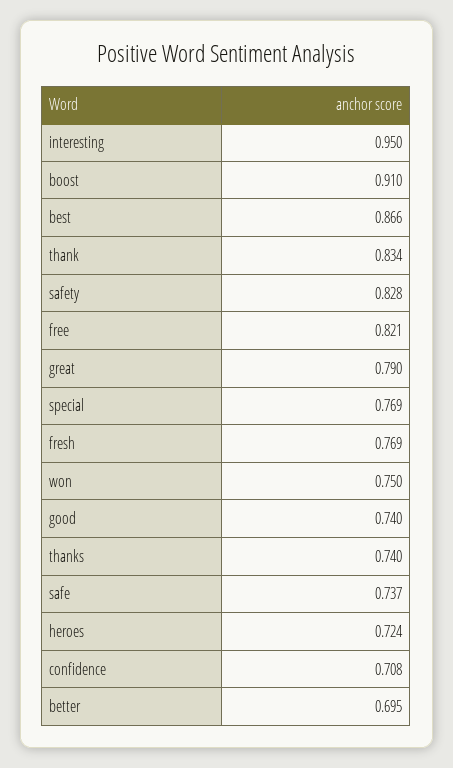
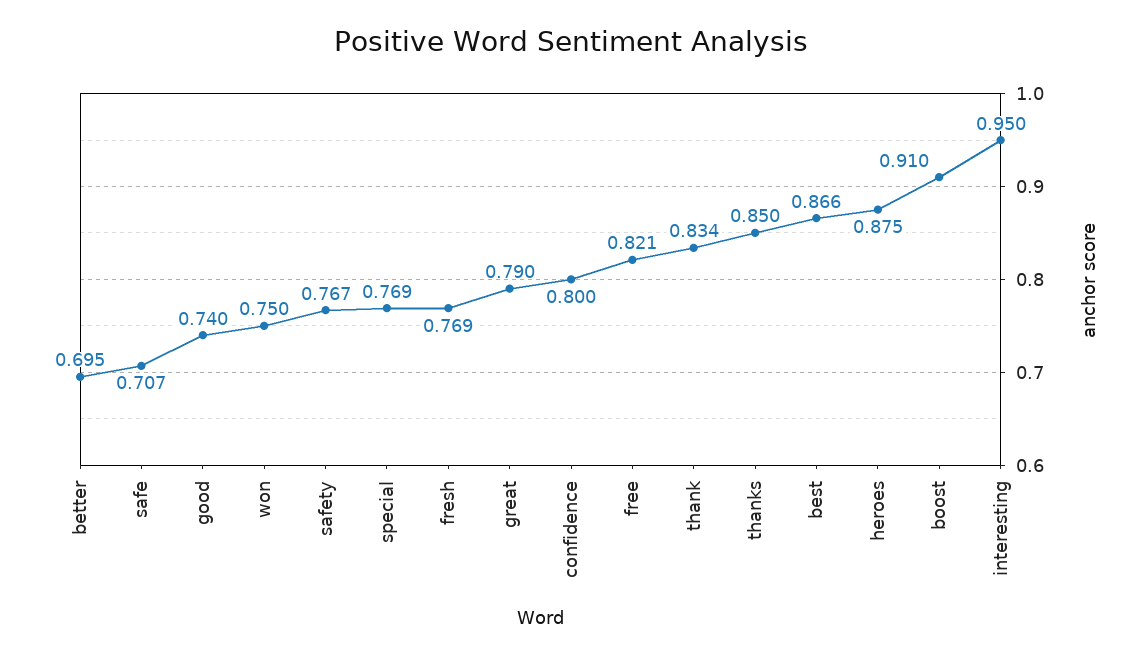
  {
    "interesting": 0.95,
    "boost": 0.91,
    "best": 0.866,
    "thank": 0.834,
-   "safety": 0.828,
+   "safety": 0.767,
    "free": 0.821,
    "great": 0.79,
    "special": 0.769,
    "fresh": 0.769,
    "won": 0.75,
    "good": 0.74,
-   "thanks": 0.74,
+   "thanks": 0.85,
-   "safe": 0.737,
+   "safe": 0.707,
-   "heroes": 0.724,
+   "heroes": 0.875,
-   "confidence": 0.708,
+   "confidence": 0.8,
    "better": 0.695
  }

